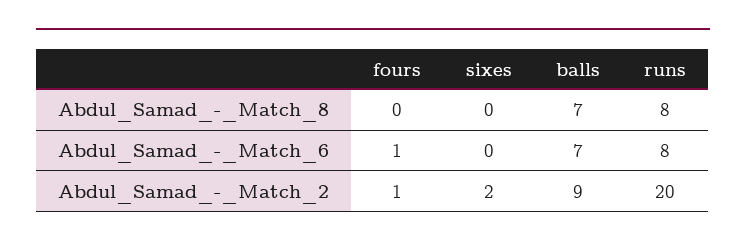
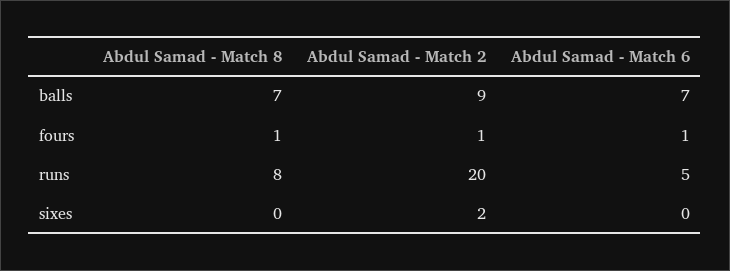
  {
    "fours": {
-     "Abdul_Samad_-_Match_8": 0,
+     "Abdul_Samad_-_Match_8": 1,
      "Abdul_Samad_-_Match_6": 1,
      "Abdul_Samad_-_Match_2": 1
    },
    "sixes": {
      "Abdul_Samad_-_Match_8": 0,
      "Abdul_Samad_-_Match_6": 0,
      "Abdul_Samad_-_Match_2": 2
    },
    "balls": {
      "Abdul_Samad_-_Match_8": 7,
      "Abdul_Samad_-_Match_6": 7,
      "Abdul_Samad_-_Match_2": 9
    },
    "runs": {
      "Abdul_Samad_-_Match_8": 8,
-     "Abdul_Samad_-_Match_6": 8,
+     "Abdul_Samad_-_Match_6": 5,
      "Abdul_Samad_-_Match_2": 20
    }
  }

